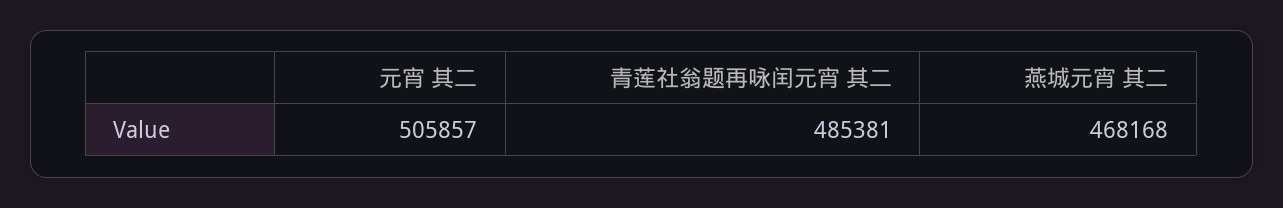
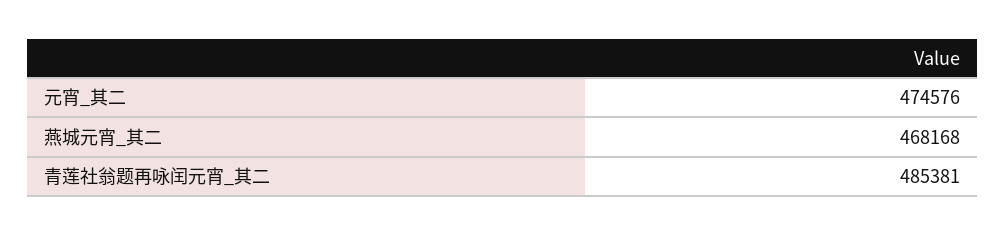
  {
-   "元宵 其二": 505857,
+   "元宵 其二": 474576,
    "青莲社翁题再咏闰元宵 其二": 485381,
    "燕城元宵 其二": 468168
  }

